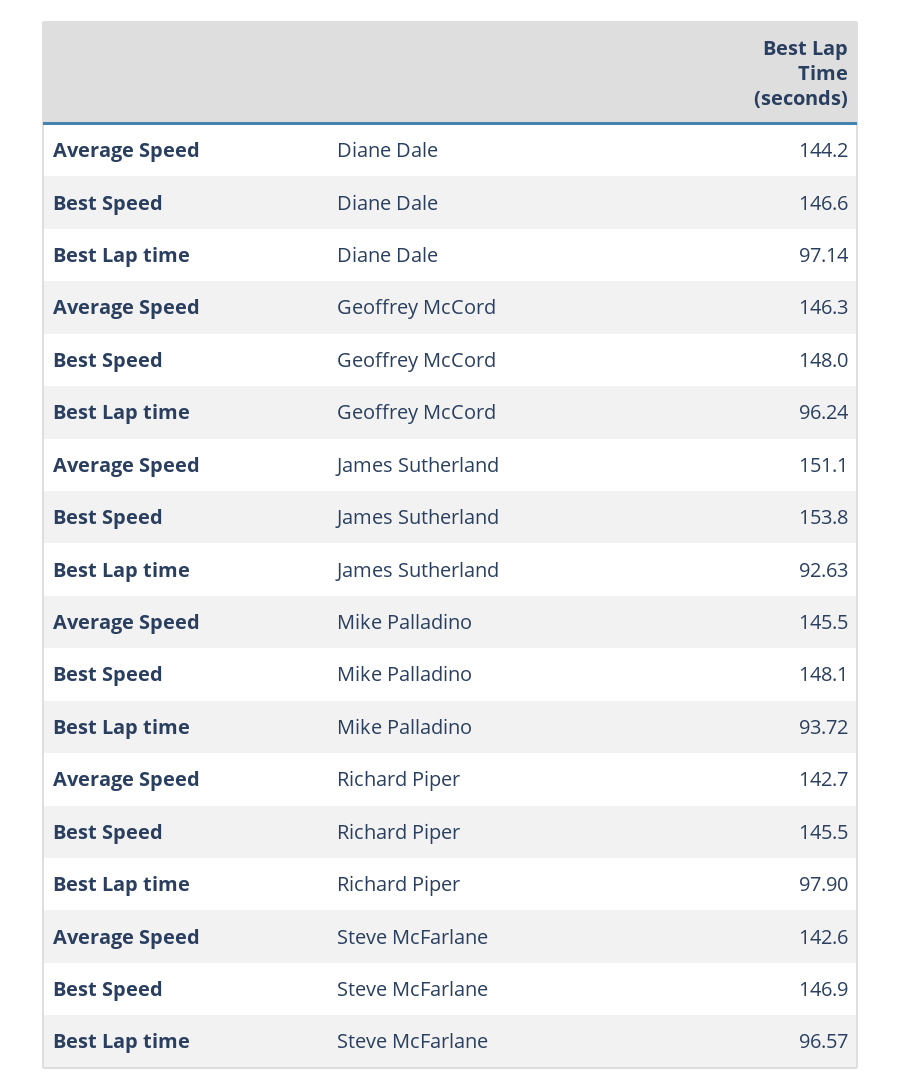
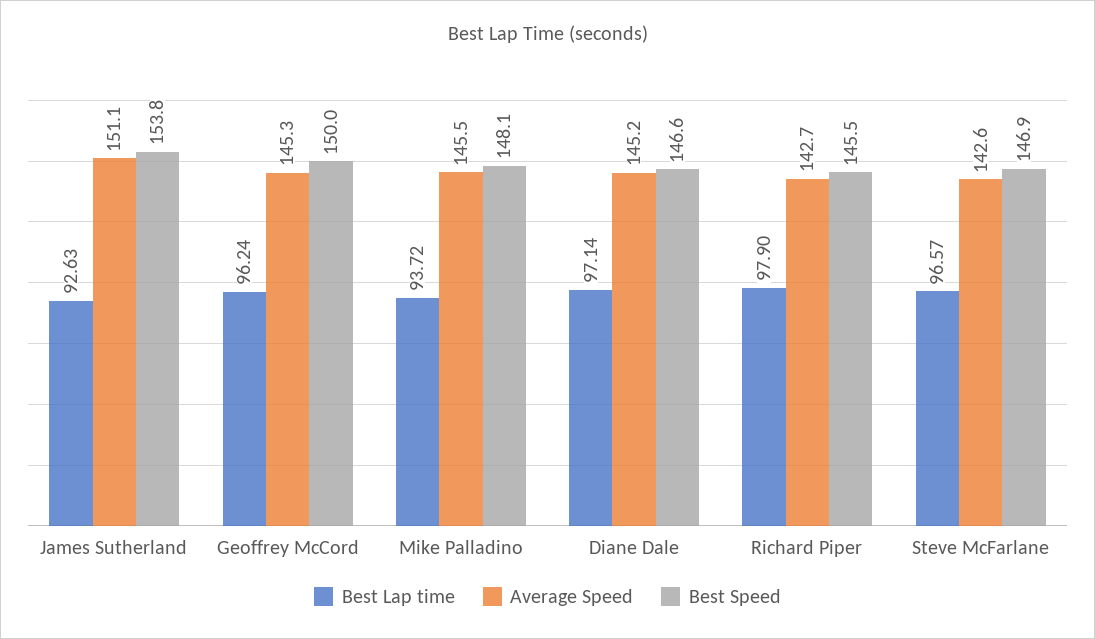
  {
    "Average Speed": {
-     "Diane Dale": 144.2,
+     "Diane Dale": 145.2,
-     "Geoffrey McCord": 146.3,
+     "Geoffrey McCord": 145.3,
      "James Sutherland": 151.1,
      "Mike Palladino": 145.5,
      "Richard Piper": 142.7,
      "Steve McFarlane": 142.6
    },
    "Best Speed": {
      "Diane Dale": 146.6,
-     "Geoffrey McCord": 148,
+     "Geoffrey McCord": 150,
      "James Sutherland": 153.8,
      "Mike Palladino": 148.1,
      "Richard Piper": 145.5,
      "Steve McFarlane": 146.9
    },
    "Best Lap time": {
      "Diane Dale": 97.14,
      "Geoffrey McCord": 96.24,
      "James Sutherland": 92.63,
      "Mike Palladino": 93.72,
      "Richard Piper": 97.9,
      "Steve McFarlane": 96.57
    }
  }

